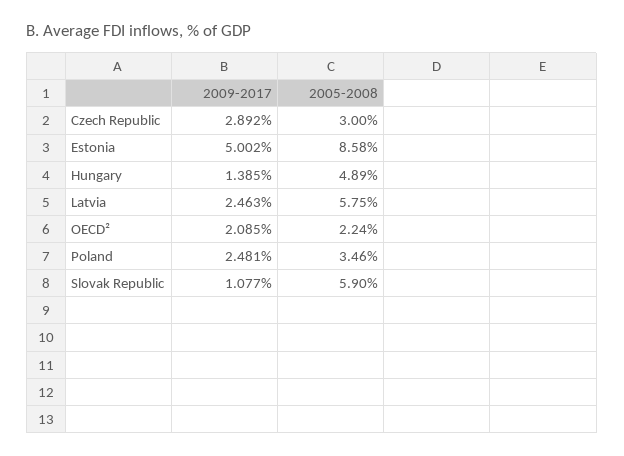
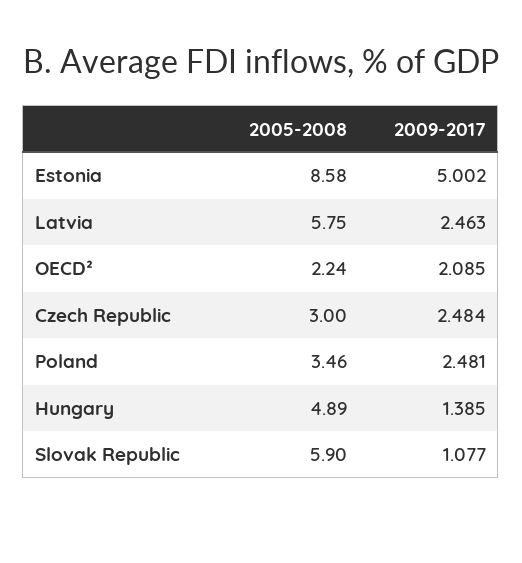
  {
    "2009-2017": {
-     "Czech Republic": 2.892,
+     "Czech Republic": 2.484,
      "Estonia": 5.002,
      "Hungary": 1.385,
      "Latvia": 2.463,
      "OECD²": 2.085,
      "Poland": 2.481,
      "Slovak Republic": 1.077
    },
    "2005-2008": {
      "Czech Republic": 3,
      "Estonia": 8.58,
      "Hungary": 4.89,
      "Latvia": 5.75,
      "OECD²": 2.24,
      "Poland": 3.46,
      "Slovak Republic": 5.9
    }
  }

